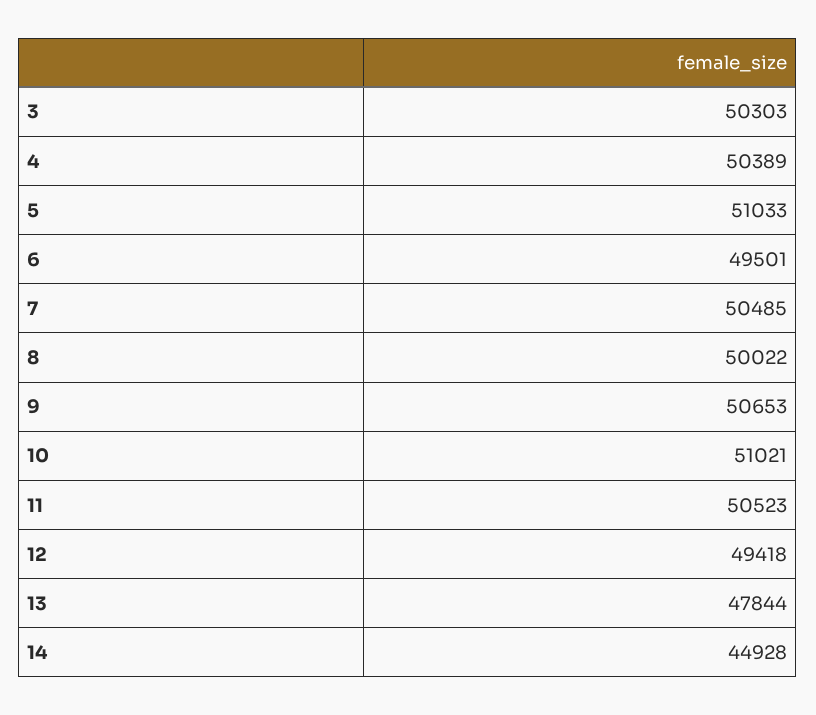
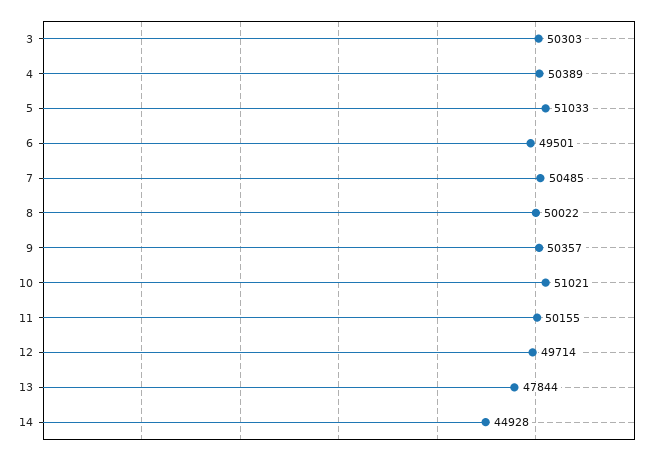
  {
    "3": 50303,
    "4": 50389,
    "5": 51033,
    "6": 49501,
    "7": 50485,
    "8": 50022,
-   "9": 50653,
+   "9": 50357,
    "10": 51021,
-   "11": 50523,
+   "11": 50155,
-   "12": 49418,
+   "12": 49714,
    "13": 47844,
    "14": 44928
  }

